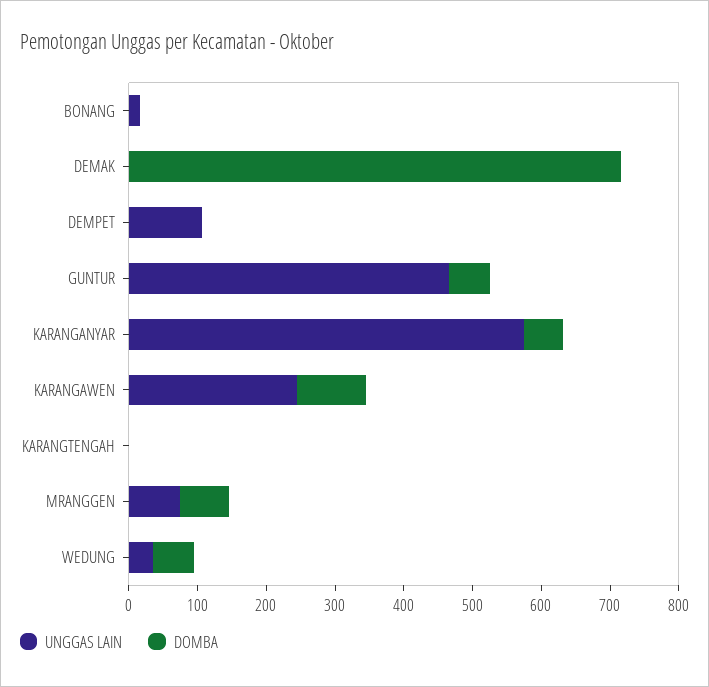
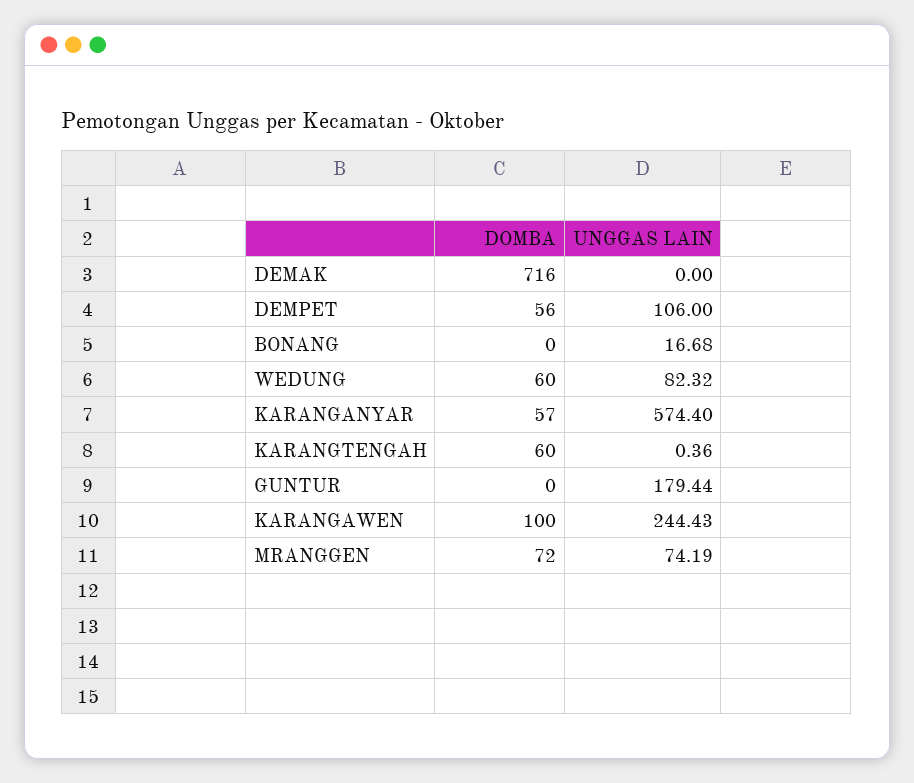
  {
    "UNGGAS LAIN": {
      "BONANG": 16.68,
      "DEMAK": 0,
      "DEMPET": 106,
-     "GUNTUR": 460,
+     "GUNTUR": 179.44,
      "KARANGANYAR": 574.4,
      "KARANGAWEN": 244.43,
      "KARANGTENGAH": 0.36,
      "MRANGGEN": 74.19,
-     "WEDUNG": 40
+     "WEDUNG": 82.32
    },
    "DOMBA": {
      "BONANG": 0,
      "DEMAK": 716,
-     "DEMPET": 0,
+     "DEMPET": 56,
-     "GUNTUR": 60,
+     "GUNTUR": 0,
      "KARANGANYAR": 57,
      "KARANGAWEN": 100,
-     "KARANGTENGAH": 0,
+     "KARANGTENGAH": 60,
      "MRANGGEN": 72,
      "WEDUNG": 60
    }
  }

